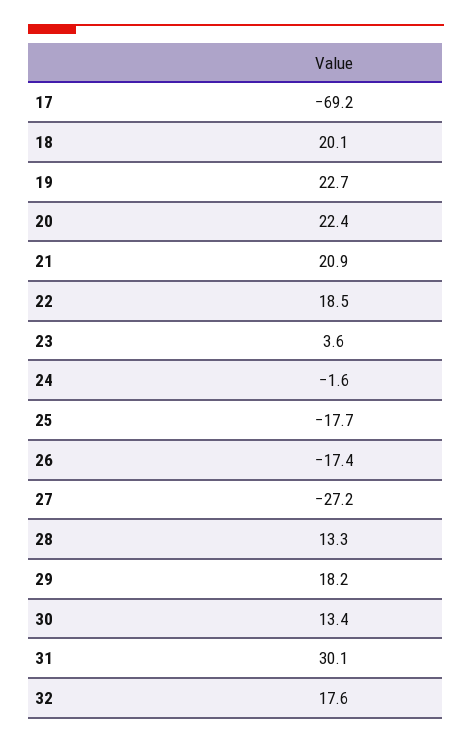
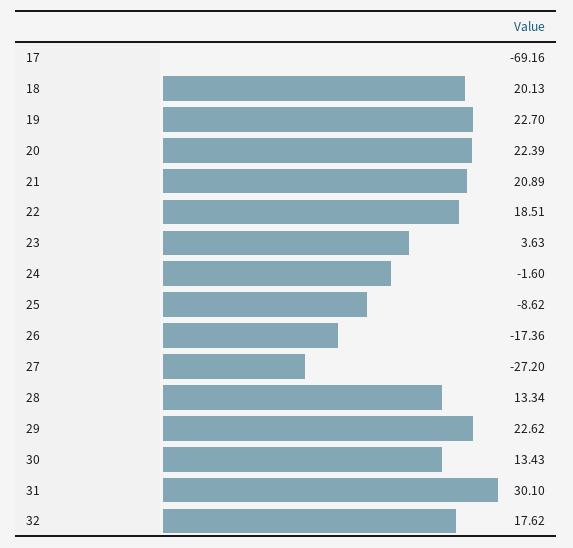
  {
    "17": -69.16,
    "18": 20.13,
    "19": 22.7,
    "20": 22.39,
    "21": 20.89,
    "22": 18.51,
    "23": 3.63,
    "24": -1.6,
-   "25": -17.7,
+   "25": -8.62,
    "26": -17.36,
    "27": -27.2,
    "28": 13.34,
-   "29": 18.2,
+   "29": 22.62,
    "30": 13.43,
    "31": 30.1,
    "32": 17.62
  }

